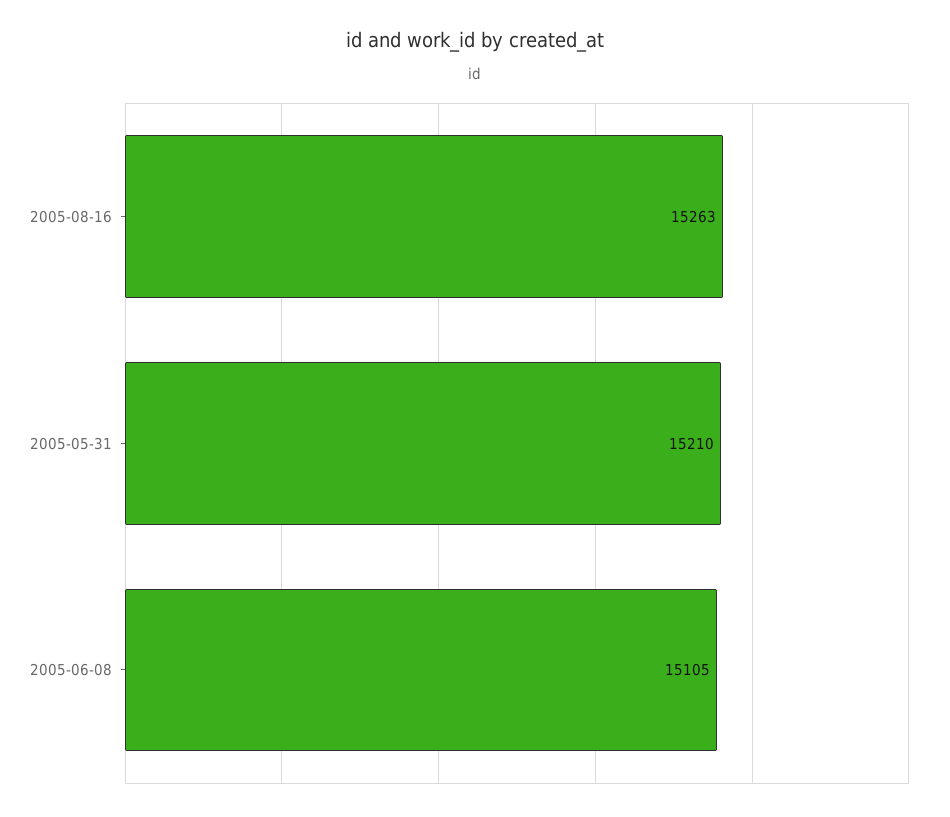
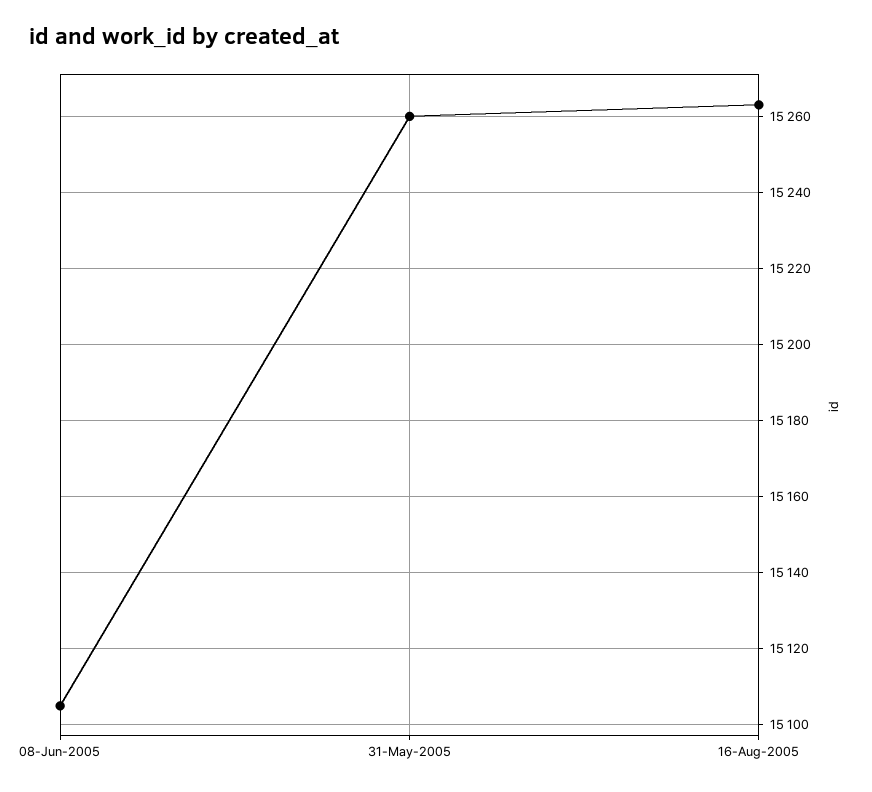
  {
    "2005-08-16": 15263,
-   "2005-05-31": 15210,
+   "2005-05-31": 15260,
    "2005-06-08": 15105
  }

